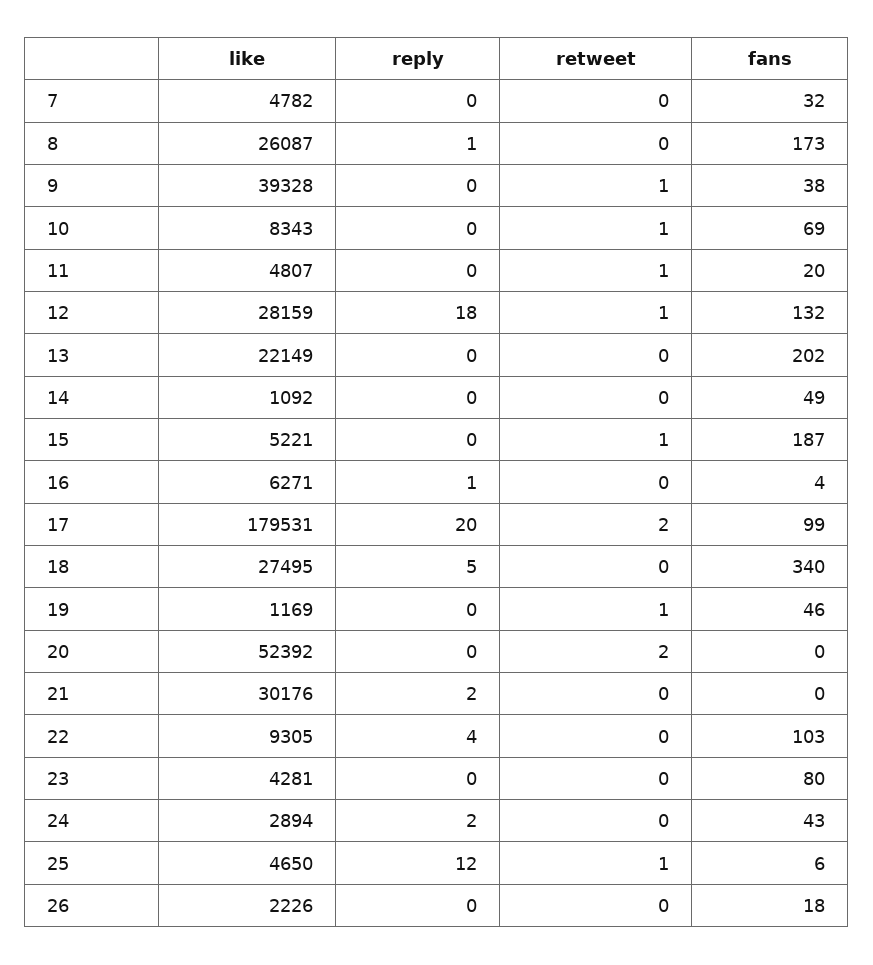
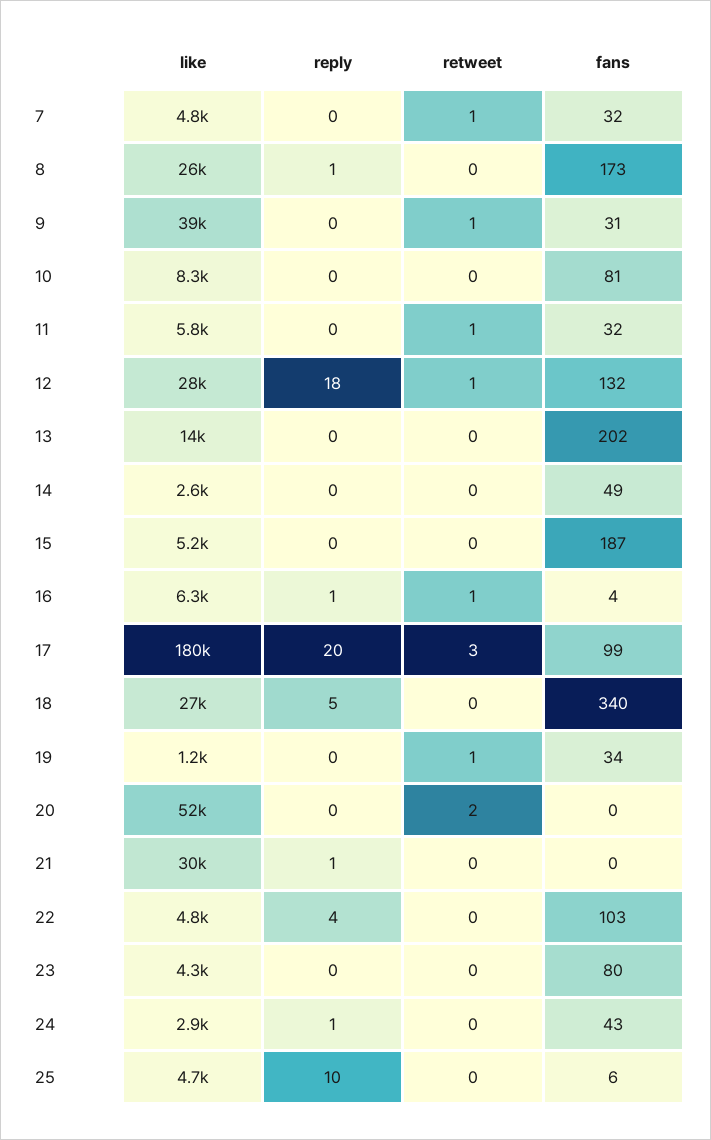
  {
    "like": {
      "7": 4782,
      "8": 26087,
      "9": 39328,
      "10": 8343,
-     "11": 4807,
+     "11": 5800,
      "12": 28159,
-     "13": 22149,
+     "13": 14000,
-     "14": 1092,
+     "14": 2600,
      "15": 5221,
      "16": 6271,
      "17": 179531,
      "18": 27495,
      "19": 1169,
      "20": 52392,
      "21": 30176,
-     "22": 9305,
+     "22": 4800,
      "23": 4281,
      "24": 2894,
-     "25": 4650,
+     "25": 4650
-     "26": 2226
    },
    "reply": {
      "7": 0,
      "8": 1,
      "9": 0,
      "10": 0,
      "11": 0,
      "12": 18,
      "13": 0,
      "14": 0,
      "15": 0,
      "16": 1,
      "17": 20,
      "18": 5,
      "19": 0,
      "20": 0,
-     "21": 2,
+     "21": 1,
      "22": 4,
      "23": 0,
-     "24": 2,
+     "24": 1,
-     "25": 12,
+     "25": 10
-     "26": 0
    },
    "retweet": {
-     "7": 0,
+     "7": 1,
      "8": 0,
      "9": 1,
-     "10": 1,
+     "10": 0,
      "11": 1,
      "12": 1,
      "13": 0,
      "14": 0,
-     "15": 1,
+     "15": 0,
-     "16": 0,
+     "16": 1,
-     "17": 2,
+     "17": 3,
      "18": 0,
      "19": 1,
      "20": 2,
      "21": 0,
      "22": 0,
      "23": 0,
      "24": 0,
-     "25": 1,
+     "25": 0
-     "26": 0
    },
    "fans": {
      "7": 32,
      "8": 173,
-     "9": 38,
+     "9": 31,
-     "10": 69,
+     "10": 81,
-     "11": 20,
+     "11": 32,
      "12": 132,
      "13": 202,
      "14": 49,
      "15": 187,
      "16": 4,
      "17": 99,
      "18": 340,
-     "19": 46,
+     "19": 34,
      "20": 0,
      "21": 0,
      "22": 103,
      "23": 80,
      "24": 43,
-     "25": 6,
+     "25": 6
-     "26": 18
    }
  }

